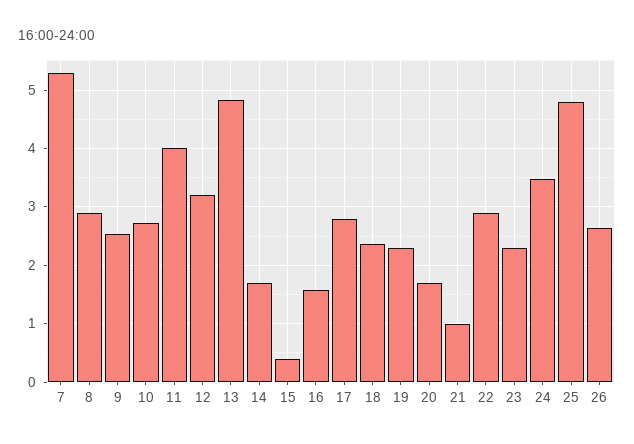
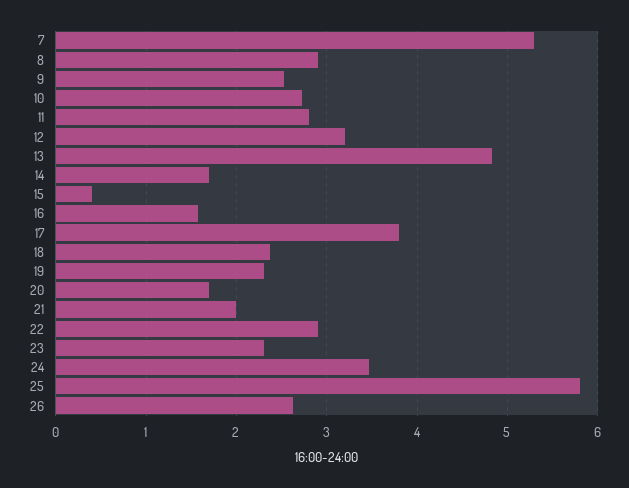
  {
    "7": 5.3,
    "8": 2.9,
    "9": 2.5,
    "10": 2.7,
-   "11": 4,
+   "11": 2.8,
    "12": 3.2,
    "13": 4.8,
    "14": 1.7,
    "15": 0.4,
    "16": 1.6,
-   "17": 2.8,
+   "17": 3.8,
    "18": 2.4,
    "19": 2.3,
    "20": 1.7,
-   "21": 1,
+   "21": 2,
    "22": 2.9,
    "23": 2.3,
    "24": 3.5,
-   "25": 4.8,
+   "25": 5.8,
    "26": 2.6
  }

